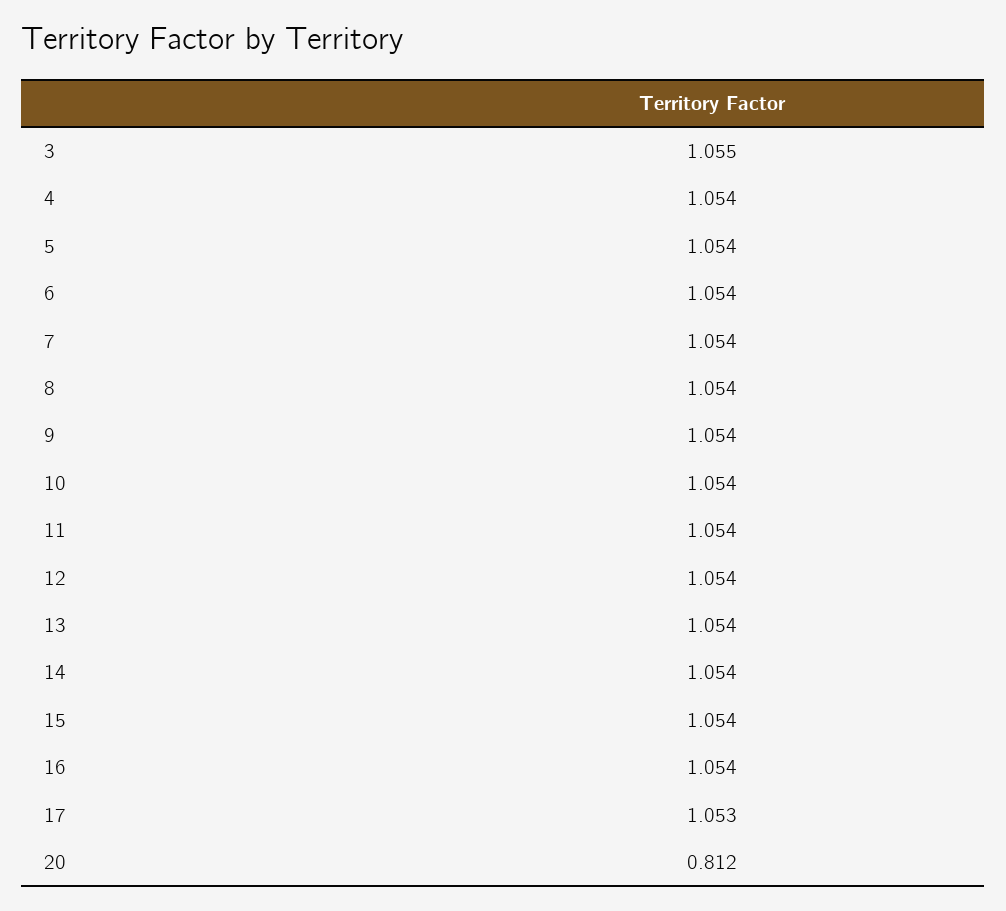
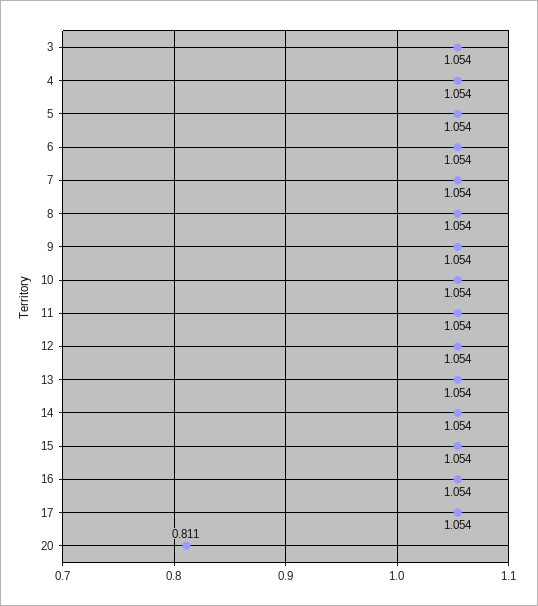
  {
-   "3": 1.055,
+   "3": 1.054,
    "4": 1.054,
    "5": 1.054,
    "6": 1.054,
    "7": 1.054,
    "8": 1.054,
    "9": 1.054,
    "10": 1.054,
    "11": 1.054,
    "12": 1.054,
    "13": 1.054,
    "14": 1.054,
    "15": 1.054,
    "16": 1.054,
-   "17": 1.053,
+   "17": 1.054,
-   "20": 0.812
+   "20": 0.811
  }

